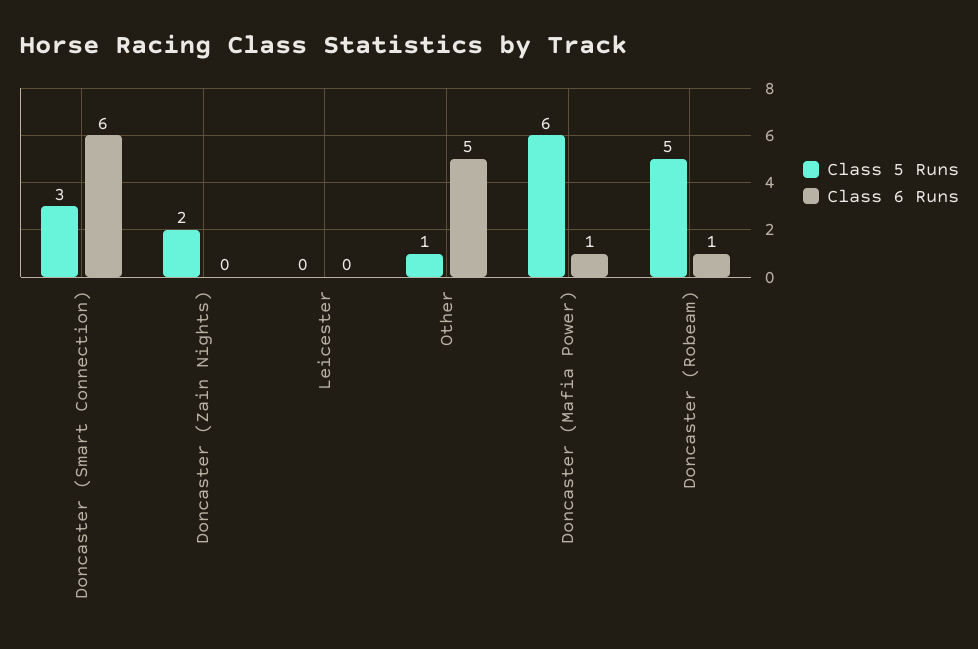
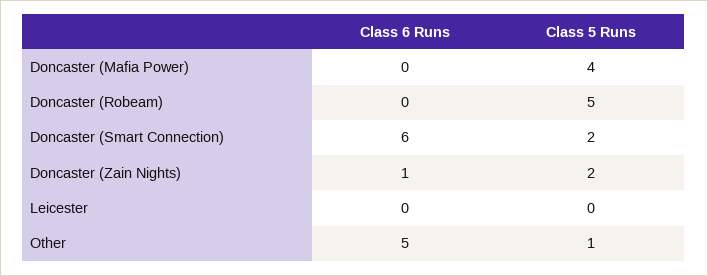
  {
    "Class 5 Runs": {
-     "Doncaster (Smart Connection)": 3,
+     "Doncaster (Smart Connection)": 2,
      "Doncaster (Zain Nights)": 2,
      "Leicester": 0,
      "Other": 1,
-     "Doncaster (Mafia Power)": 6,
+     "Doncaster (Mafia Power)": 4,
      "Doncaster (Robeam)": 5
    },
    "Class 6 Runs": {
      "Doncaster (Smart Connection)": 6,
-     "Doncaster (Zain Nights)": 0,
+     "Doncaster (Zain Nights)": 1,
      "Leicester": 0,
      "Other": 5,
-     "Doncaster (Mafia Power)": 1,
+     "Doncaster (Mafia Power)": 0,
-     "Doncaster (Robeam)": 1
+     "Doncaster (Robeam)": 0
    }
  }

